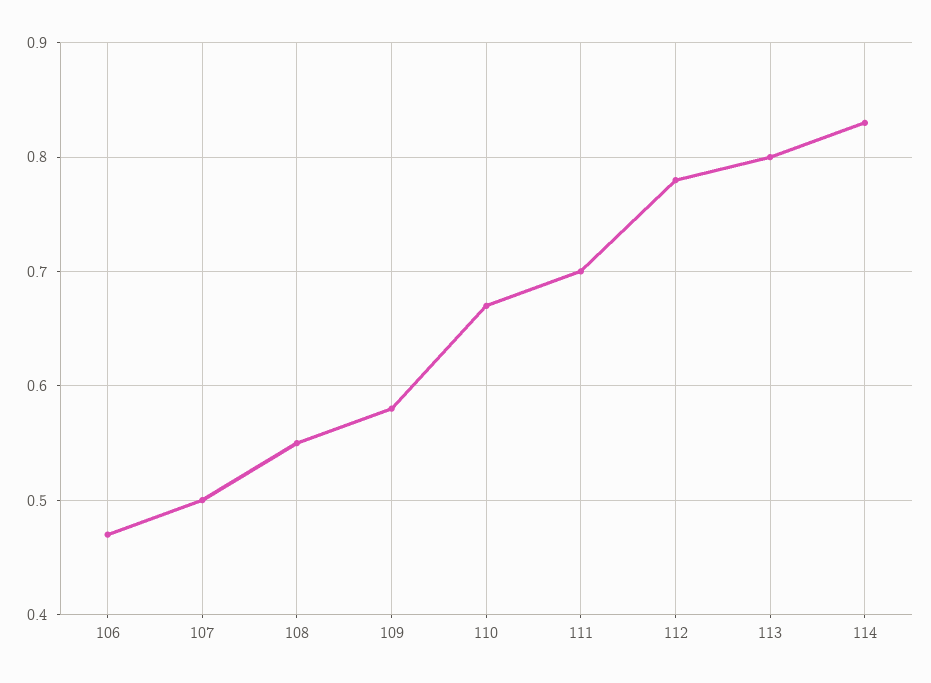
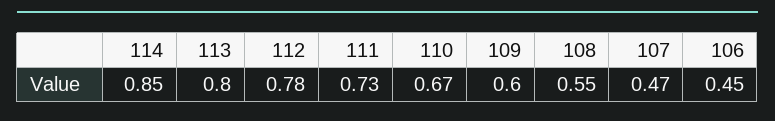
  {
-   "106": 0.47,
+   "106": 0.45,
-   "107": 0.5,
+   "107": 0.47,
    "108": 0.55,
-   "109": 0.58,
+   "109": 0.6,
    "110": 0.67,
-   "111": 0.7,
+   "111": 0.73,
    "112": 0.78,
    "113": 0.8,
-   "114": 0.83
+   "114": 0.85
  }

